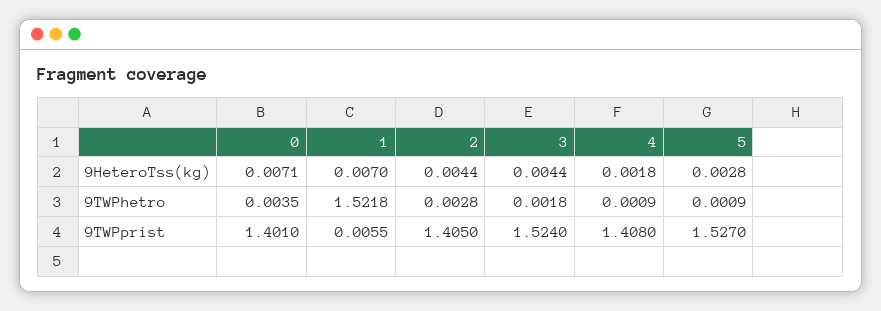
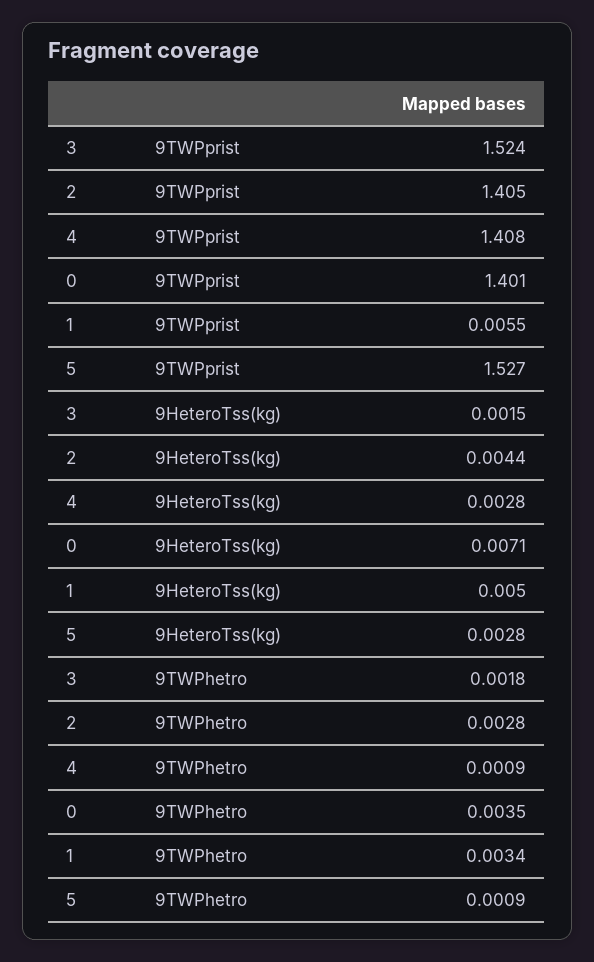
  {
    "0": {
      "9HeteroTss(kg)": 0.0071,
      "9TWPhetro": 0.0035,
      "9TWPprist": 1.401
    },
    "1": {
-     "9HeteroTss(kg)": 0.007,
+     "9HeteroTss(kg)": 0.005,
-     "9TWPhetro": 1.5218,
+     "9TWPhetro": 0.0034,
      "9TWPprist": 0.0055
    },
    "2": {
      "9HeteroTss(kg)": 0.0044,
      "9TWPhetro": 0.0028,
      "9TWPprist": 1.405
    },
    "3": {
-     "9HeteroTss(kg)": 0.0044,
+     "9HeteroTss(kg)": 0.0015,
      "9TWPhetro": 0.0018,
      "9TWPprist": 1.524
    },
    "4": {
-     "9HeteroTss(kg)": 0.0018,
+     "9HeteroTss(kg)": 0.0028,
      "9TWPhetro": 0.0009,
      "9TWPprist": 1.408
    },
    "5": {
      "9HeteroTss(kg)": 0.0028,
      "9TWPhetro": 0.0009,
      "9TWPprist": 1.527
    }
  }

